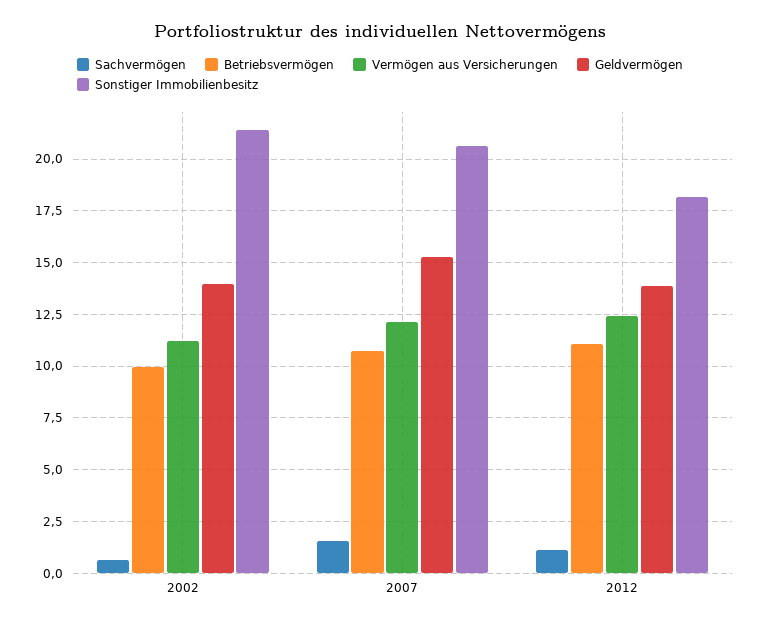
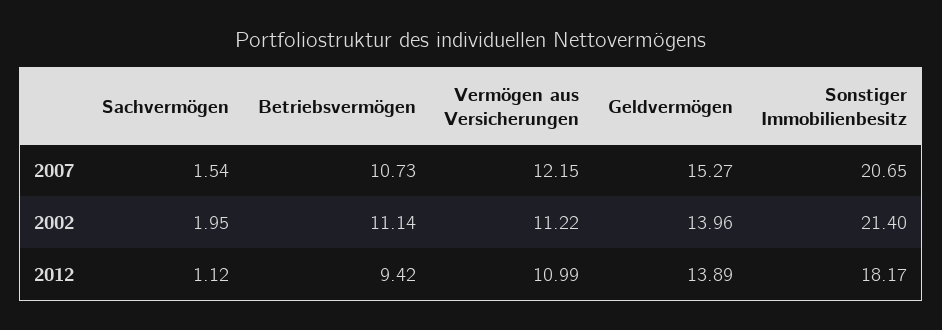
  {
    "Sachvermögen": {
-     "2002": 0.5,
+     "2002": 1.95,
      "2007": 1.54,
      "2012": 1.12
    },
    "Betriebsvermögen": {
-     "2002": 10,
+     "2002": 11.14,
      "2007": 10.73,
-     "2012": 11
+     "2012": 9.42
    },
    "Vermögen aus Versicherungen": {
      "2002": 11.22,
      "2007": 12.15,
-     "2012": 12.5
+     "2012": 10.99
    },
    "Geldvermögen": {
      "2002": 13.96,
      "2007": 15.27,
      "2012": 13.89
    },
    "Sonstiger Immobilienbesitz": {
      "2002": 21.4,
      "2007": 20.65,
      "2012": 18.17
    }
  }

